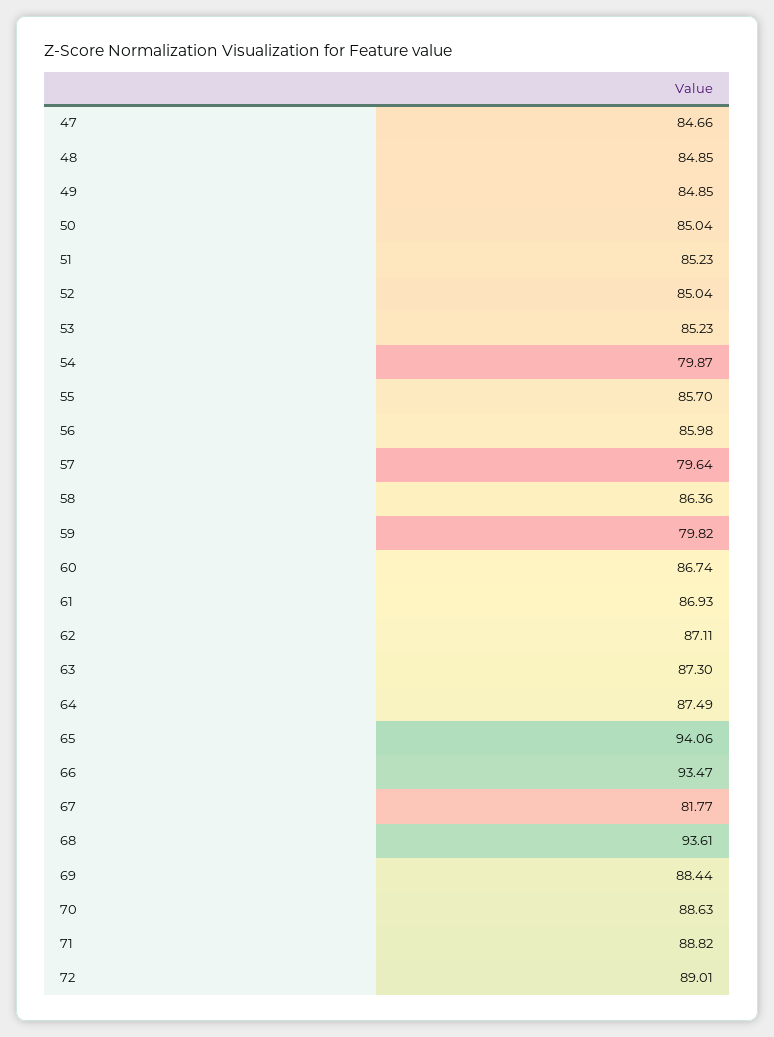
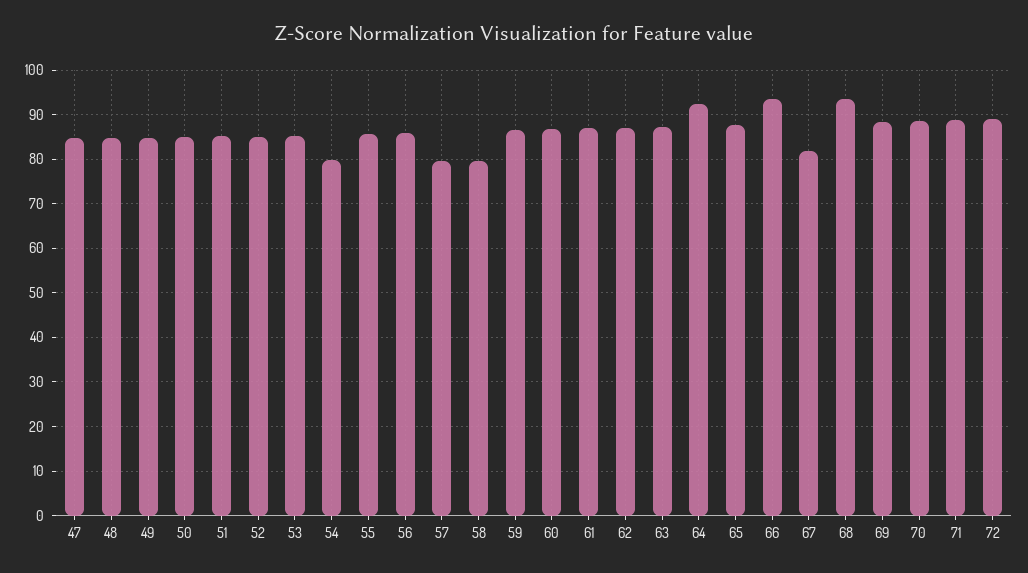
  {
    "47": 84.66,
    "48": 84.85,
    "49": 84.85,
    "50": 85.04,
    "51": 85.23,
    "52": 85.04,
    "53": 85.23,
    "54": 79.87,
    "55": 85.7,
    "56": 85.98,
    "57": 79.64,
-   "58": 86.36,
+   "58": 80,
-   "59": 79.82,
+   "59": 86,
    "60": 86.74,
    "61": 86.93,
    "62": 87.11,
    "63": 87.3,
-   "64": 87.49,
+   "64": 92,
-   "65": 94.06,
+   "65": 88,
    "66": 93.47,
    "67": 81.77,
    "68": 93.61,
    "69": 88.44,
    "70": 88.63,
    "71": 88.82,
    "72": 89.01
  }

